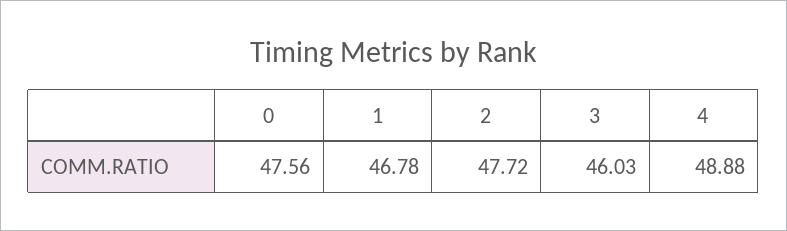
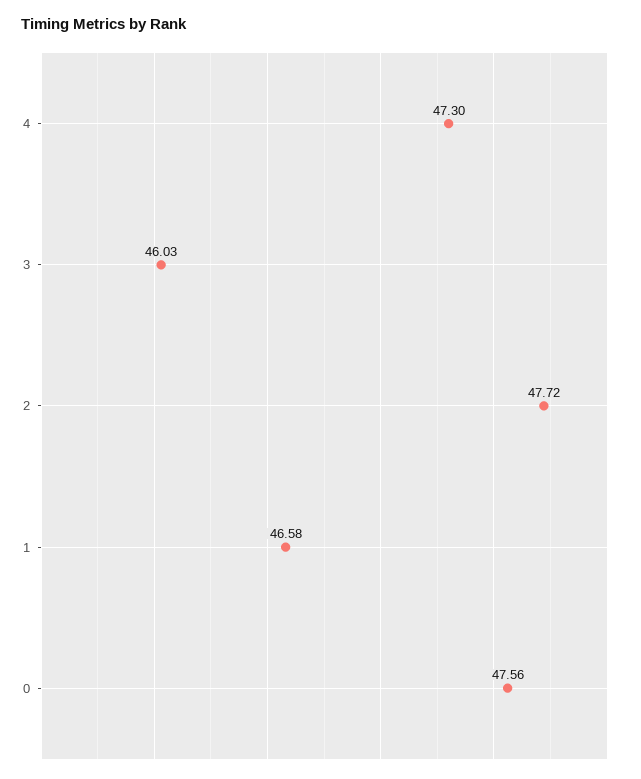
  {
    "0": 47.56,
-   "1": 46.78,
+   "1": 46.58,
    "2": 47.72,
    "3": 46.03,
-   "4": 48.88
+   "4": 47.3
  }

